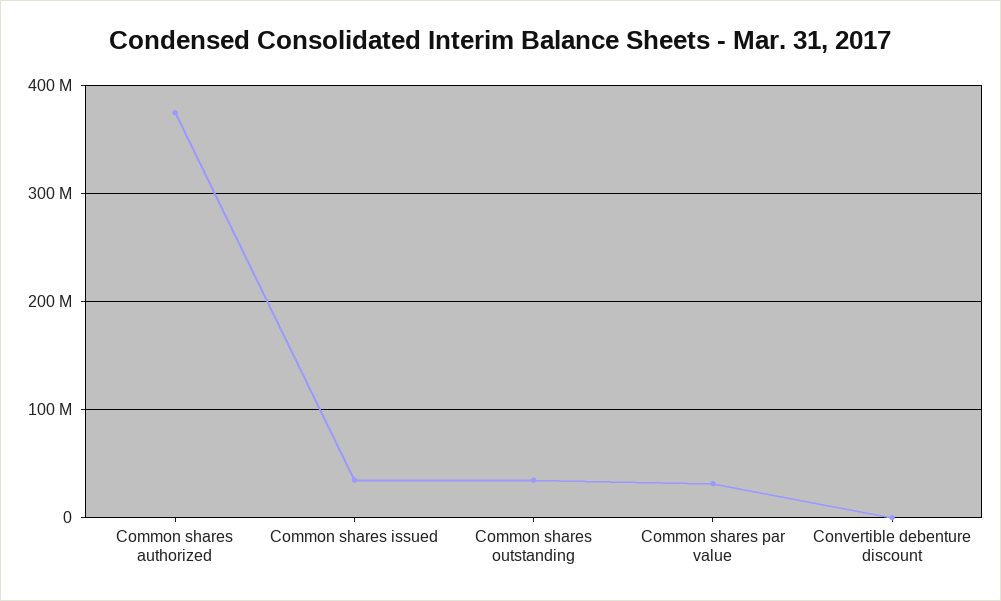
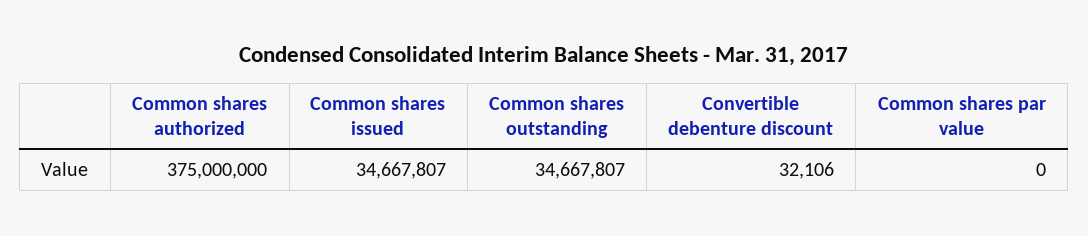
  {
    "Common shares authorized": 375000000,
    "Common shares issued": 34667807,
    "Common shares outstanding": 34667807,
-   "Common shares par value": 30000000,
+   "Common shares par value": 0,
    "Convertible debenture discount": 32106
  }

